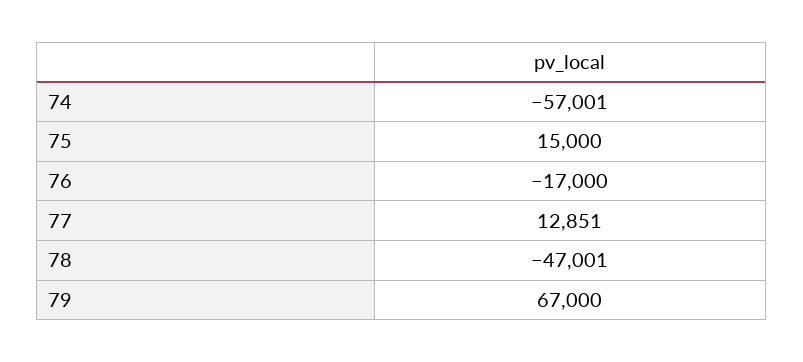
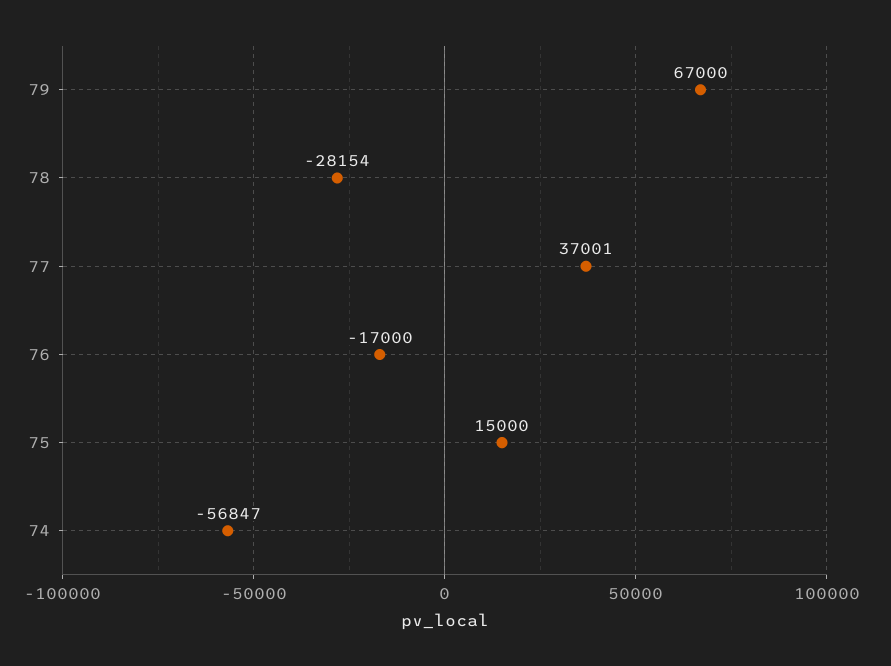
  {
-   "74": -57001,
+   "74": -56847,
    "75": 15000,
    "76": -17000,
-   "77": 12851,
+   "77": 37001,
-   "78": -47001,
+   "78": -28154,
    "79": 67000
  }

